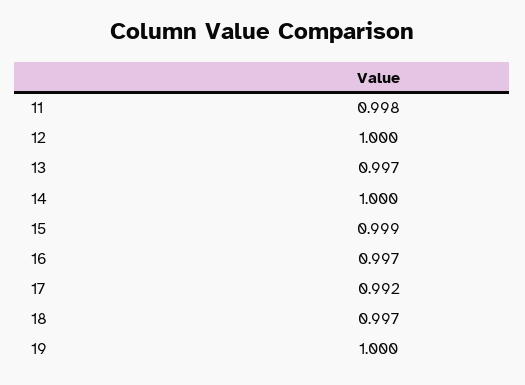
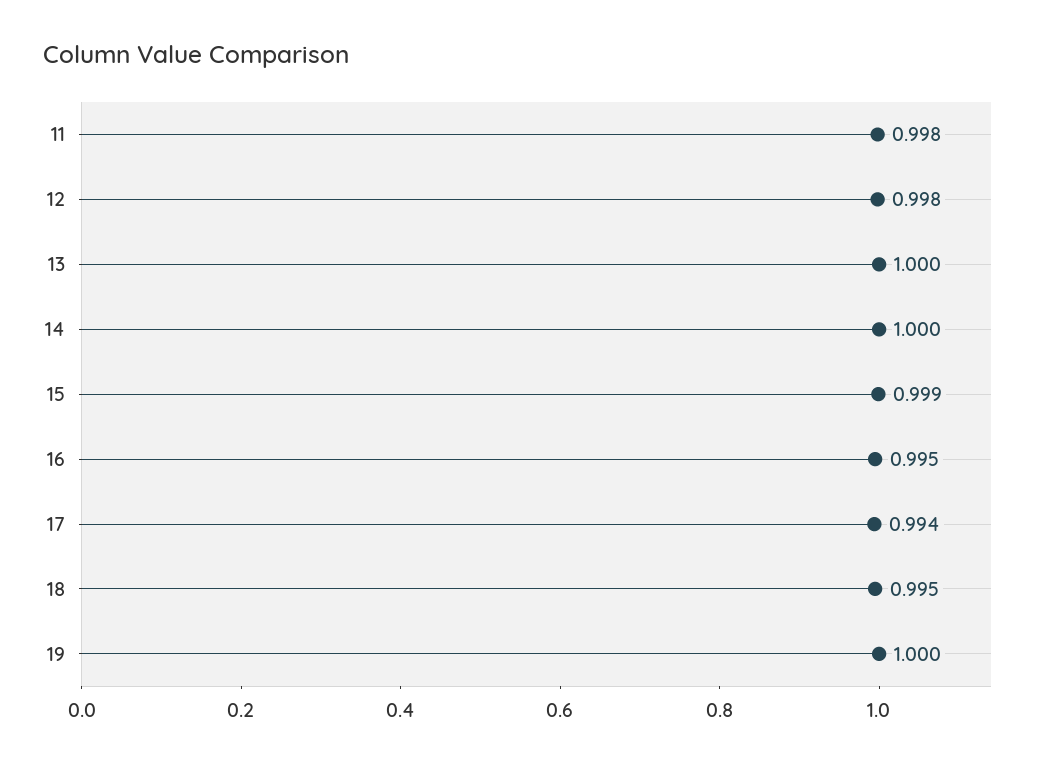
  {
    "11": 0.998,
-   "12": 1,
+   "12": 0.998,
-   "13": 0.997,
+   "13": 1,
    "14": 1,
    "15": 0.999,
-   "16": 0.997,
+   "16": 0.995,
-   "17": 0.992,
+   "17": 0.994,
-   "18": 0.997,
+   "18": 0.995,
    "19": 1
  }

